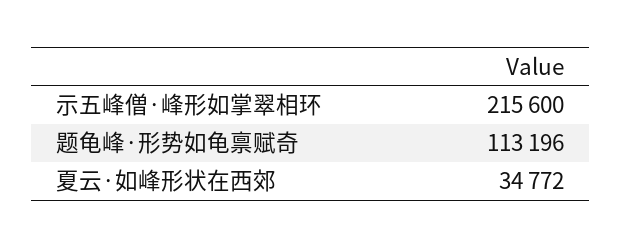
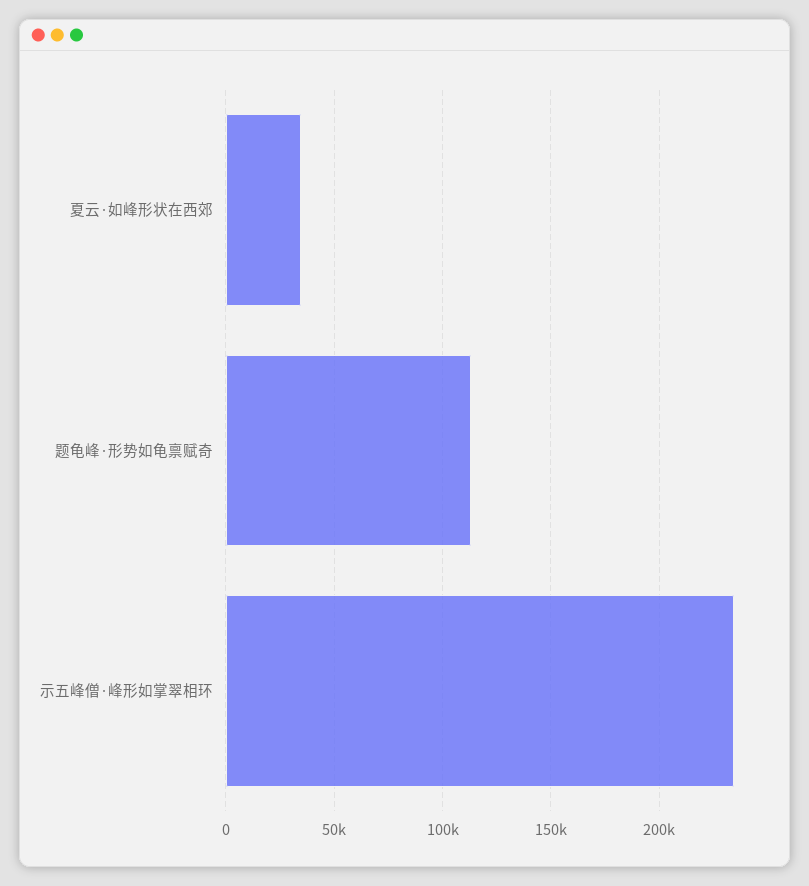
  {
-   "示五峰僧·峰形如掌翠相环": 215600,
+   "示五峰僧·峰形如掌翠相环": 235000,
    "题龟峰·形势如龟禀赋奇": 113196,
    "夏云·如峰形状在西郊": 34772
  }

